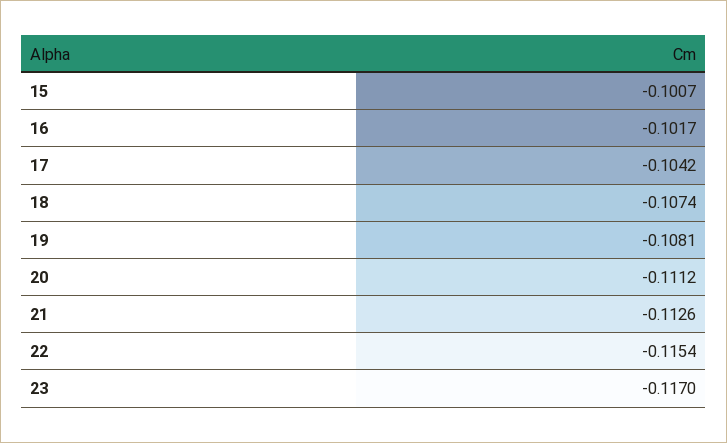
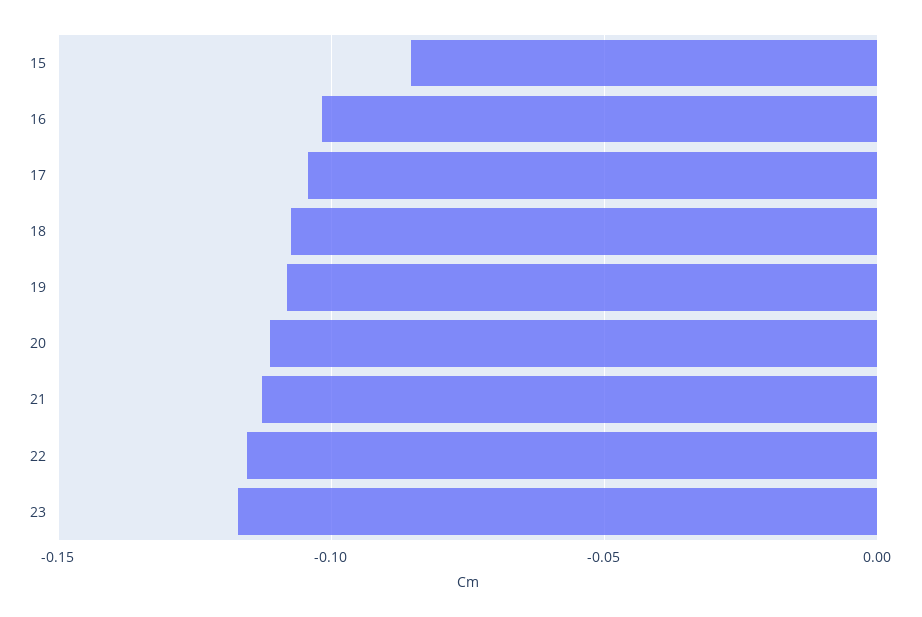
  {
-   "15": -0.1007,
+   "15": -0.085,
    "16": -0.1017,
    "17": -0.1042,
    "18": -0.1074,
    "19": -0.1081,
    "20": -0.1112,
    "21": -0.1126,
    "22": -0.1154,
    "23": -0.117
  }

